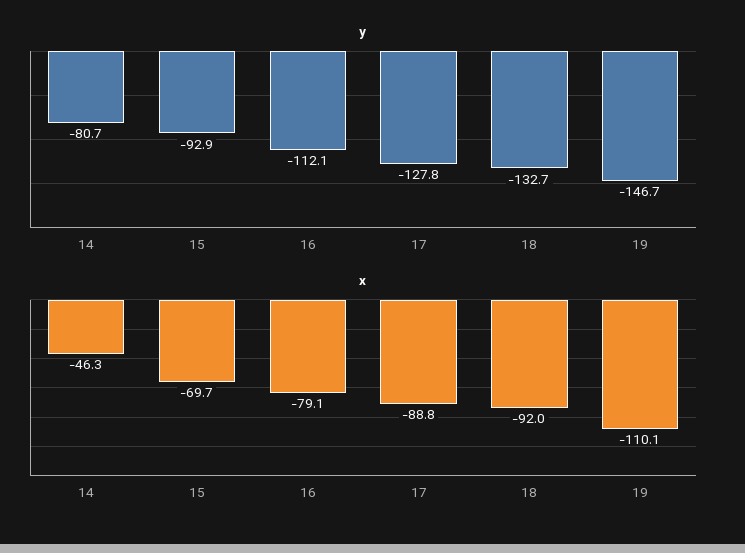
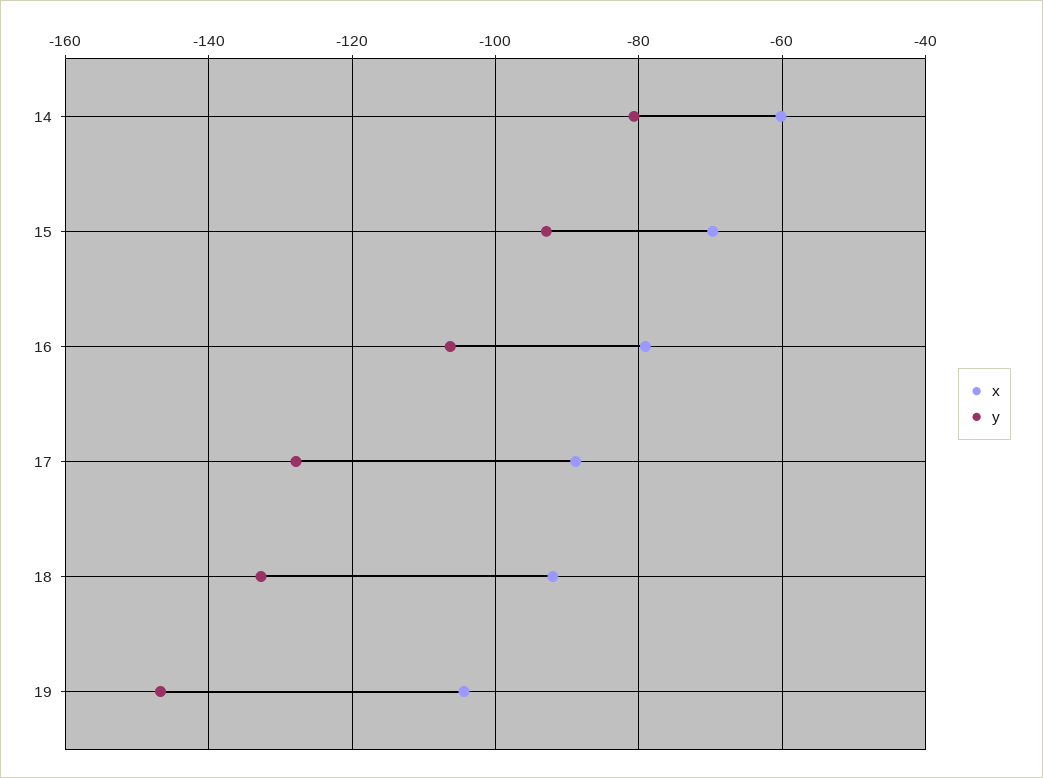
  {
    "y": {
      "14": -80.7,
      "15": -92.9,
-     "16": -112.1,
+     "16": -106,
      "17": -127.8,
      "18": -132.7,
      "19": -146.7
    },
    "x": {
-     "14": -46.3,
+     "14": -60,
      "15": -69.7,
      "16": -79.1,
      "17": -88.8,
      "18": -92,
-     "19": -110.1
+     "19": -104
    }
  }

